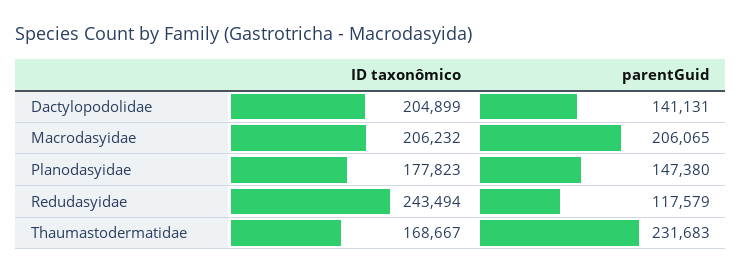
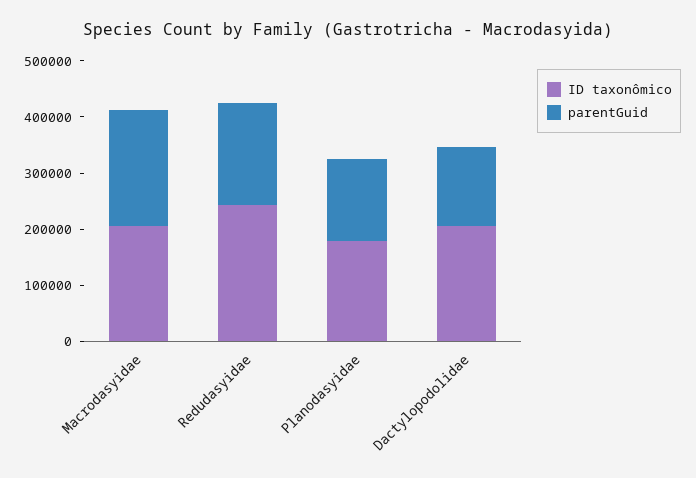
  {
    "ID taxonômico": {
      "Dactylopodolidae": 204899,
      "Macrodasyidae": 206232,
      "Planodasyidae": 177823,
-     "Redudasyidae": 243494,
+     "Redudasyidae": 243494
-     "Thaumastodermatidae": 168667
    },
    "parentGuid": {
      "Dactylopodolidae": 141131,
      "Macrodasyidae": 206065,
      "Planodasyidae": 147380,
-     "Redudasyidae": 117579,
+     "Redudasyidae": 180000
-     "Thaumastodermatidae": 231683
    }
  }

